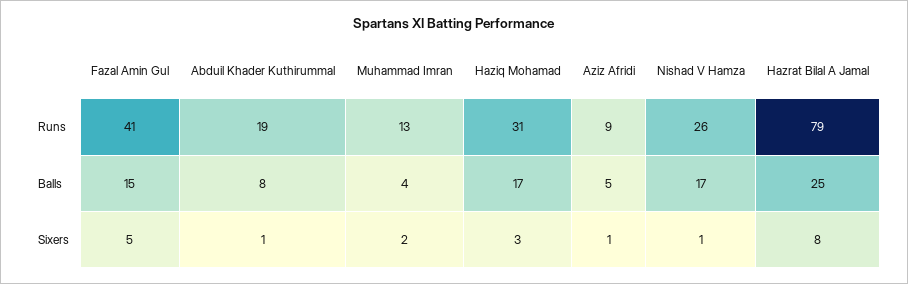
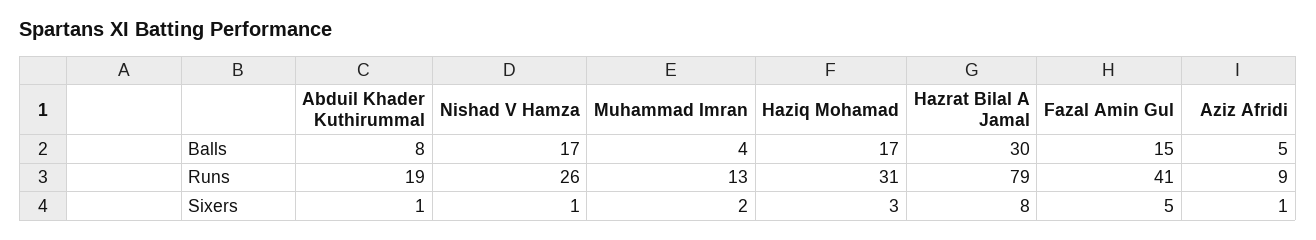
  {
    "Fazal Amin Gul": {
      "Runs": 41,
      "Balls": 15,
      "Sixers": 5
    },
    "Abduil Khader Kuthirummal": {
      "Runs": 19,
      "Balls": 8,
      "Sixers": 1
    },
    "Muhammad Imran": {
      "Runs": 13,
      "Balls": 4,
      "Sixers": 2
    },
    "Haziq Mohamad": {
      "Runs": 31,
      "Balls": 17,
      "Sixers": 3
    },
    "Aziz Afridi": {
      "Runs": 9,
      "Balls": 5,
      "Sixers": 1
    },
    "Nishad V Hamza": {
      "Runs": 26,
      "Balls": 17,
      "Sixers": 1
    },
    "Hazrat Bilal A Jamal": {
      "Runs": 79,
-     "Balls": 25,
+     "Balls": 30,
      "Sixers": 8
    }
  }

